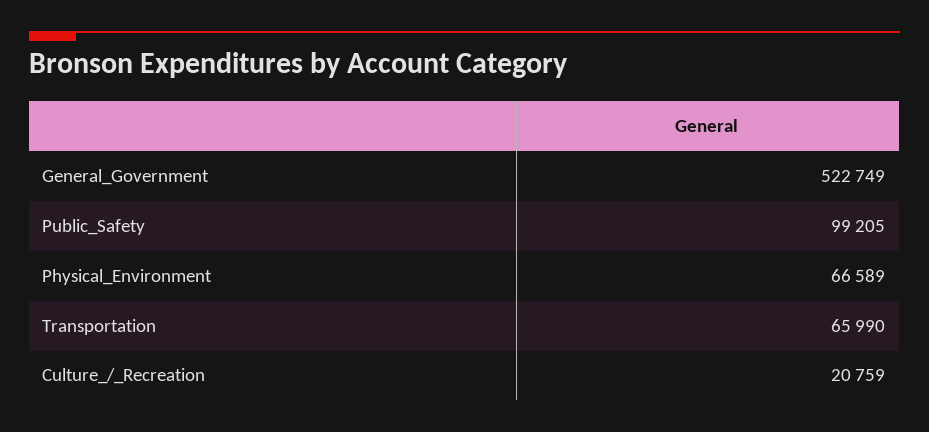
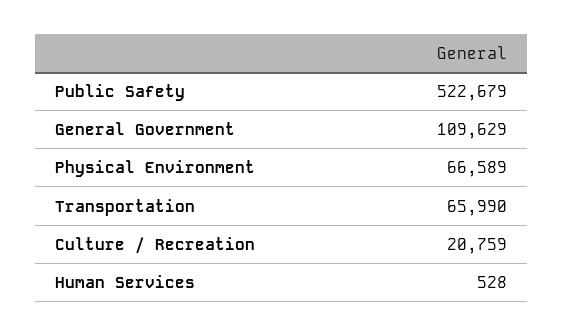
  {
-   "General_Government": 522749,
+   "General_Government": 109629,
-   "Public_Safety": 99205,
+   "Public_Safety": 522679,
    "Physical_Environment": 66589,
    "Transportation": 65990,
-   "Culture_/_Recreation": 20759
+   "Culture_/_Recreation": 20759,
+   "Human Services": 528
  }

